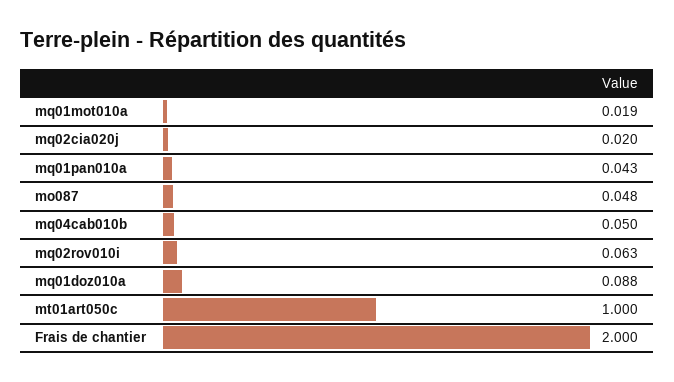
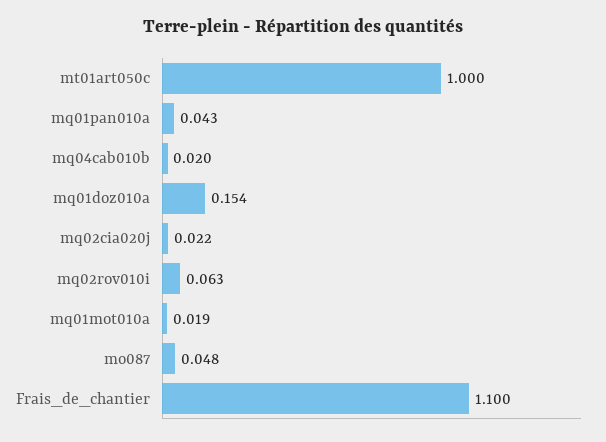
  {
    "mq01mot010a": 0.019,
-   "mq02cia020j": 0.02,
+   "mq02cia020j": 0.022,
    "mq01pan010a": 0.043,
    "mo087": 0.048,
-   "mq04cab010b": 0.05,
+   "mq04cab010b": 0.02,
    "mq02rov010i": 0.063,
-   "mq01doz010a": 0.088,
+   "mq01doz010a": 0.154,
    "mt01art050c": 1,
-   "Frais de chantier": 2
+   "Frais de chantier": 1.1
  }

